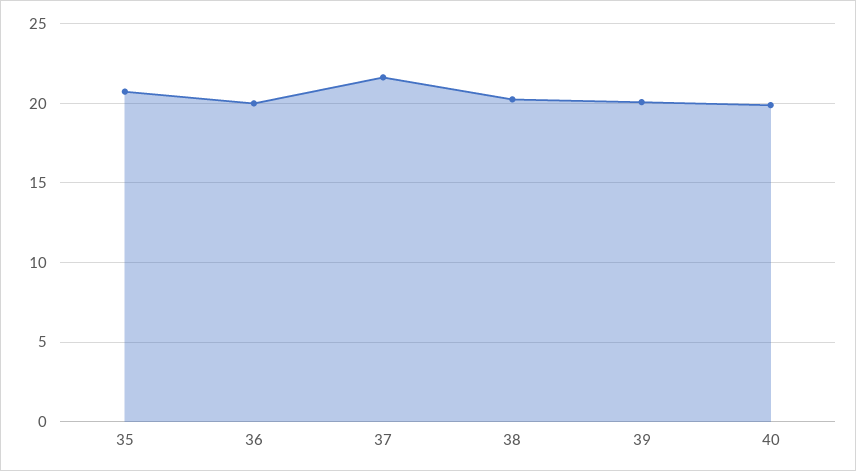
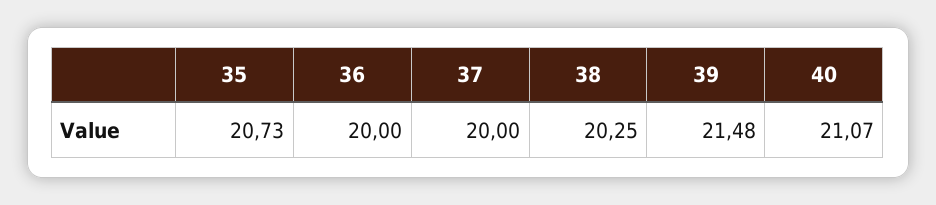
  {
    "35": 20.73,
    "36": 20,
-   "37": 21.5,
+   "37": 20,
    "38": 20.25,
-   "39": 20,
+   "39": 21.48,
-   "40": 20
+   "40": 21.07
  }

